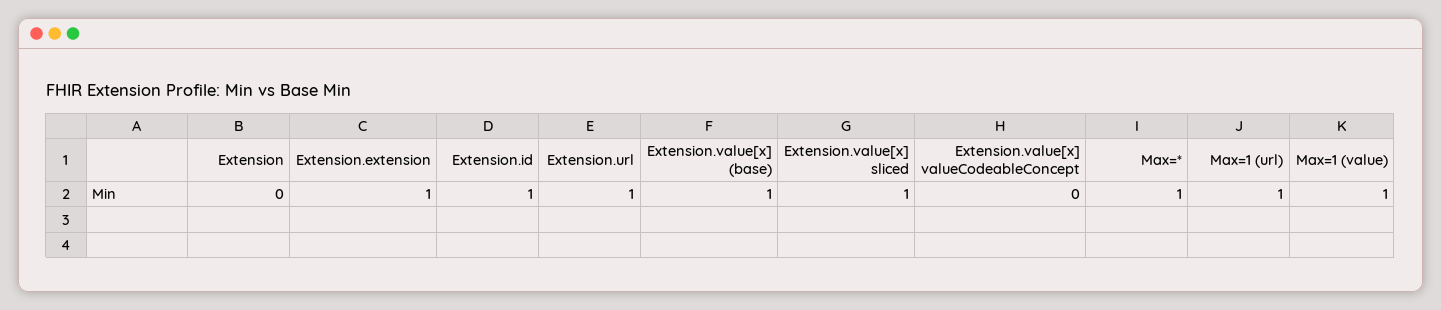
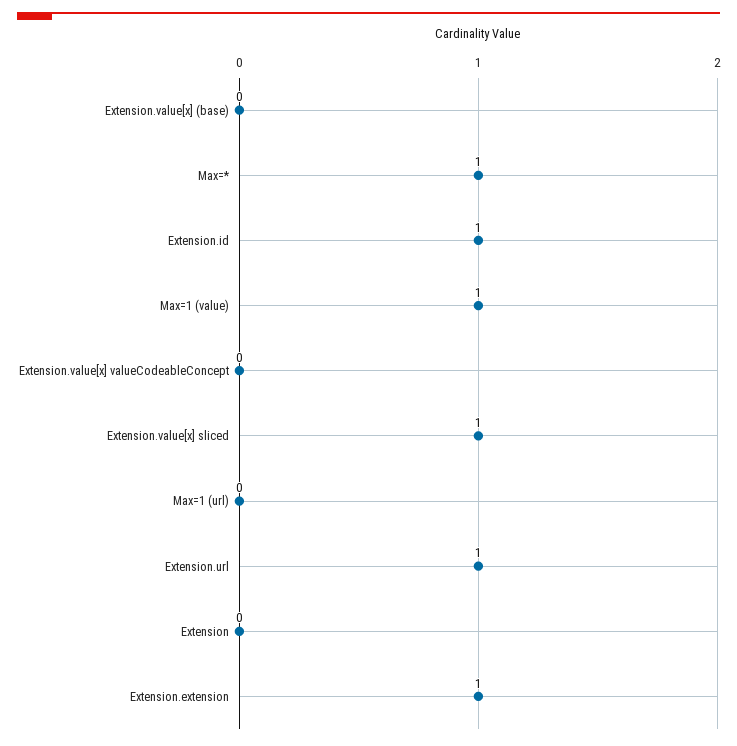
  {
    "Extension": 0,
    "Extension.extension": 1,
    "Extension.id": 1,
    "Extension.url": 1,
-   "Extension.value[x] (base)": 1,
+   "Extension.value[x] (base)": 0,
    "Extension.value[x] sliced": 1,
    "Extension.value[x] valueCodeableConcept": 0,
    "Max=*": 1,
-   "Max=1 (url)": 1,
+   "Max=1 (url)": 0,
    "Max=1 (value)": 1
  }

